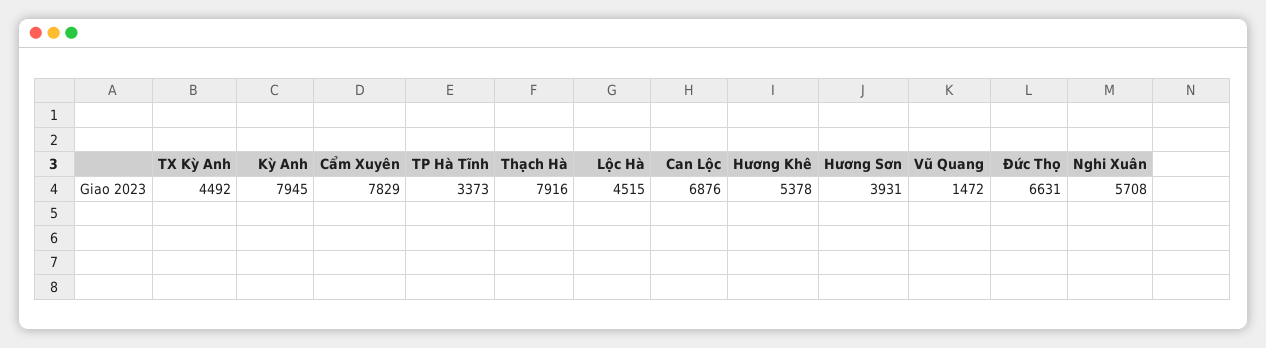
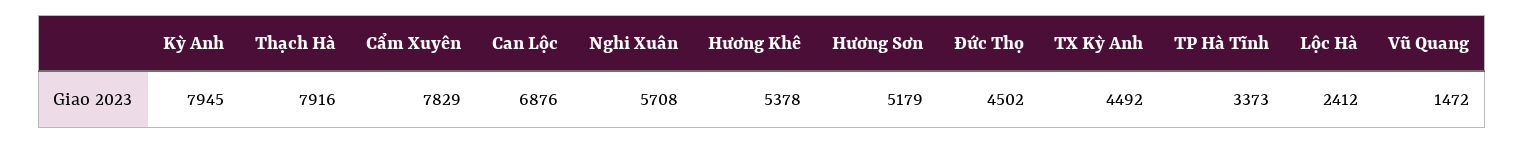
  {
    "TX Kỳ Anh": 4492,
    "Kỳ Anh": 7945,
    "Cẩm Xuyên": 7829,
    "TP Hà Tĩnh": 3373,
    "Thạch Hà": 7916,
-   "Lộc Hà": 4515,
+   "Lộc Hà": 2412,
    "Can Lộc": 6876,
    "Hương Khê": 5378,
-   "Hương Sơn": 3931,
+   "Hương Sơn": 5179,
    "Vũ Quang": 1472,
-   "Đức Thọ": 6631,
+   "Đức Thọ": 4502,
    "Nghi Xuân": 5708
  }

